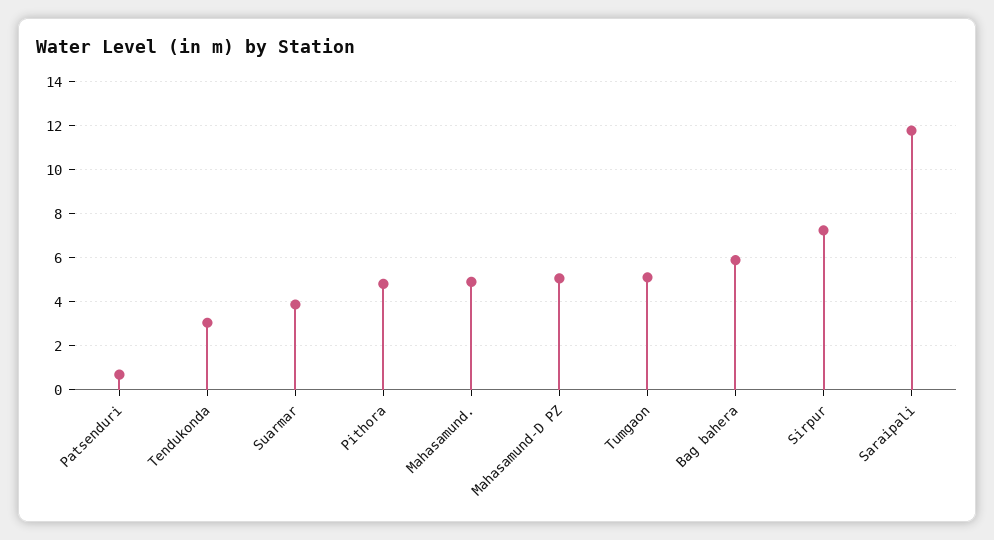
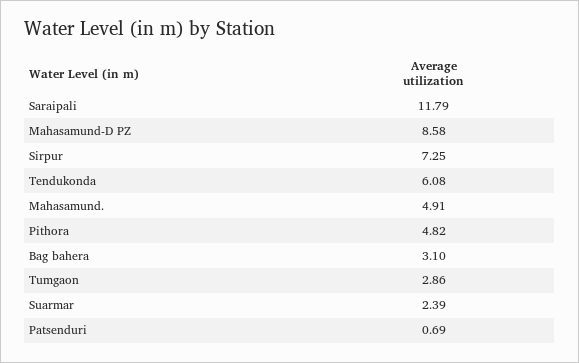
  {
    "Patsenduri": 0.69,
-   "Tendukonda": 3,
+   "Tendukonda": 6.08,
-   "Suarmar": 4,
+   "Suarmar": 2.39,
    "Pithora": 4.82,
    "Mahasamund.": 4.91,
-   "Mahasamund-D PZ": 5,
+   "Mahasamund-D PZ": 8.58,
-   "Tumgaon": 5,
+   "Tumgaon": 2.86,
-   "Bag bahera": 6,
+   "Bag bahera": 3.1,
    "Sirpur": 7.25,
    "Saraipali": 11.79
  }

